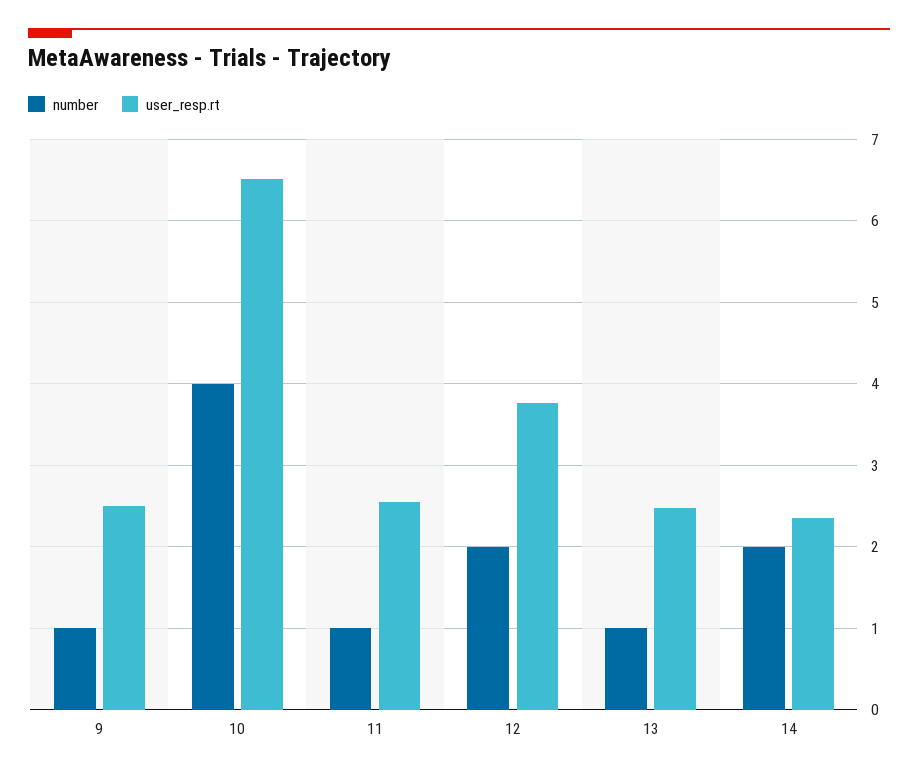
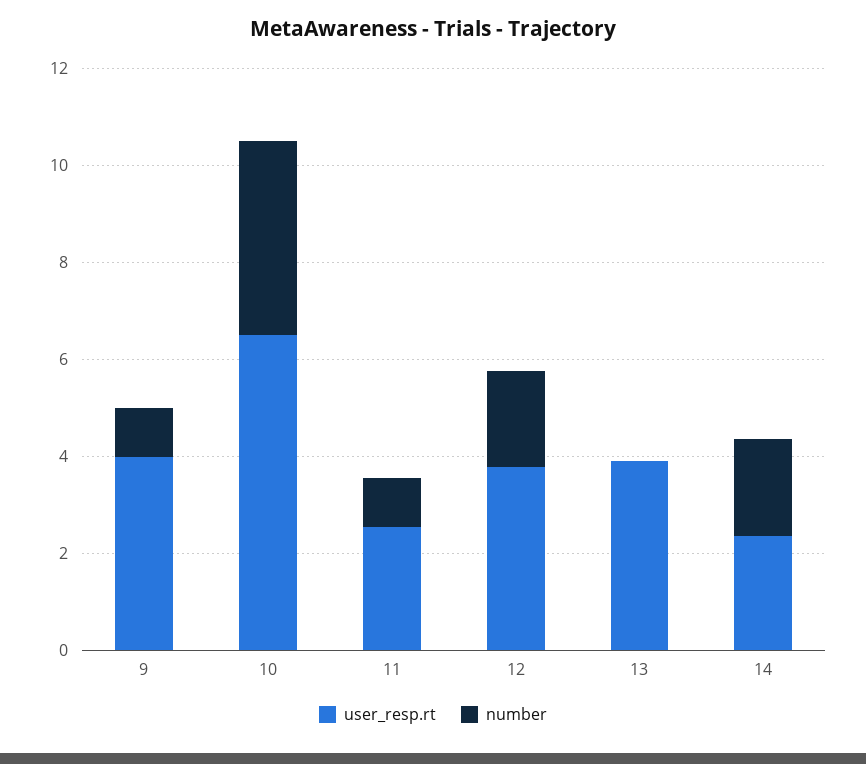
  {
    "number": {
      "9": 1,
      "10": 4,
      "11": 1,
      "12": 2,
-     "13": 1,
+     "13": 0,
      "14": 2
    },
    "user_resp.rt": {
-     "9": 2.5,
+     "9": 4,
      "10": 6.5,
      "11": 2.5,
      "12": 3.8,
-     "13": 2.5,
+     "13": 4,
      "14": 2.4
    }
  }

